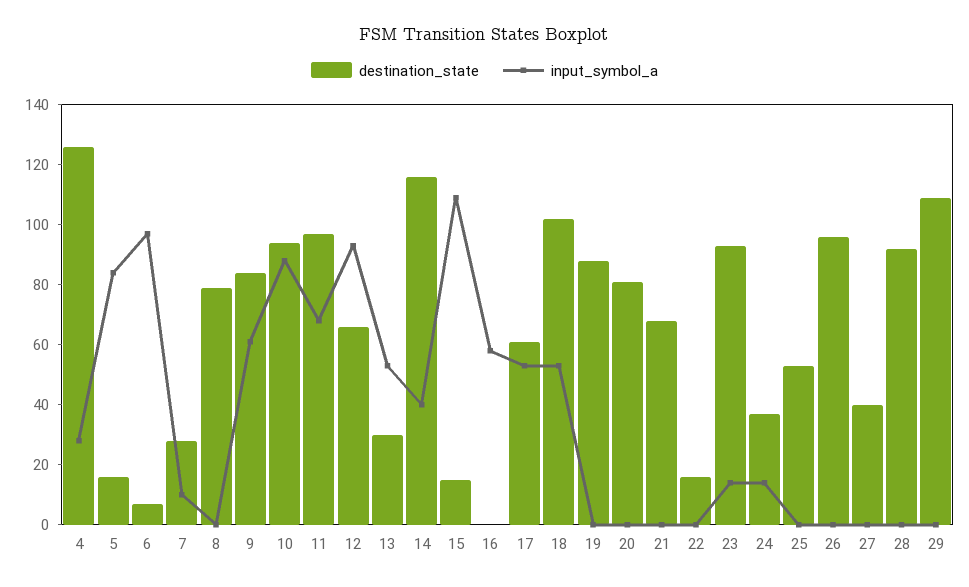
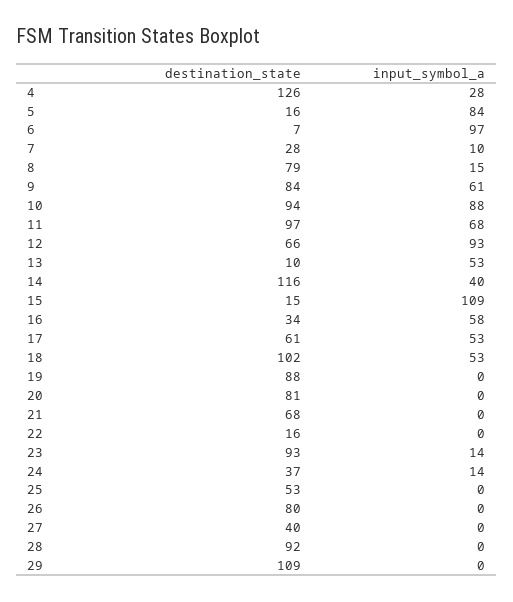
  {
    "destination_state": {
      "4": 126,
      "5": 16,
      "6": 7,
      "7": 28,
      "8": 79,
      "9": 84,
      "10": 94,
      "11": 97,
      "12": 66,
-     "13": 30,
+     "13": 10,
      "14": 116,
      "15": 15,
-     "16": 0,
+     "16": 34,
      "17": 61,
      "18": 102,
      "19": 88,
      "20": 81,
      "21": 68,
      "22": 16,
      "23": 93,
      "24": 37,
      "25": 53,
-     "26": 95,
+     "26": 80,
      "27": 40,
      "28": 92,
      "29": 109
    },
    "input_symbol_a": {
      "4": 28,
      "5": 84,
      "6": 97,
      "7": 10,
-     "8": 0,
+     "8": 15,
      "9": 61,
      "10": 88,
      "11": 68,
      "12": 93,
      "13": 53,
      "14": 40,
      "15": 109,
      "16": 58,
      "17": 53,
      "18": 53,
      "19": 0,
      "20": 0,
      "21": 0,
      "22": 0,
      "23": 14,
      "24": 14,
      "25": 0,
      "26": 0,
      "27": 0,
      "28": 0,
      "29": 0
    }
  }

